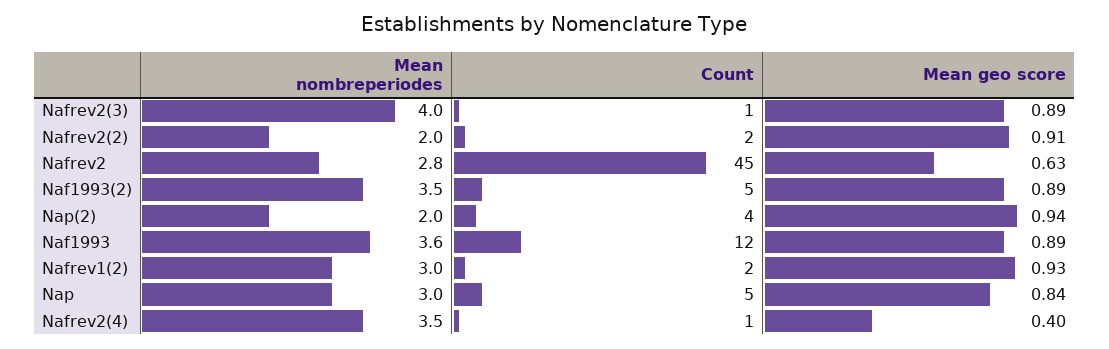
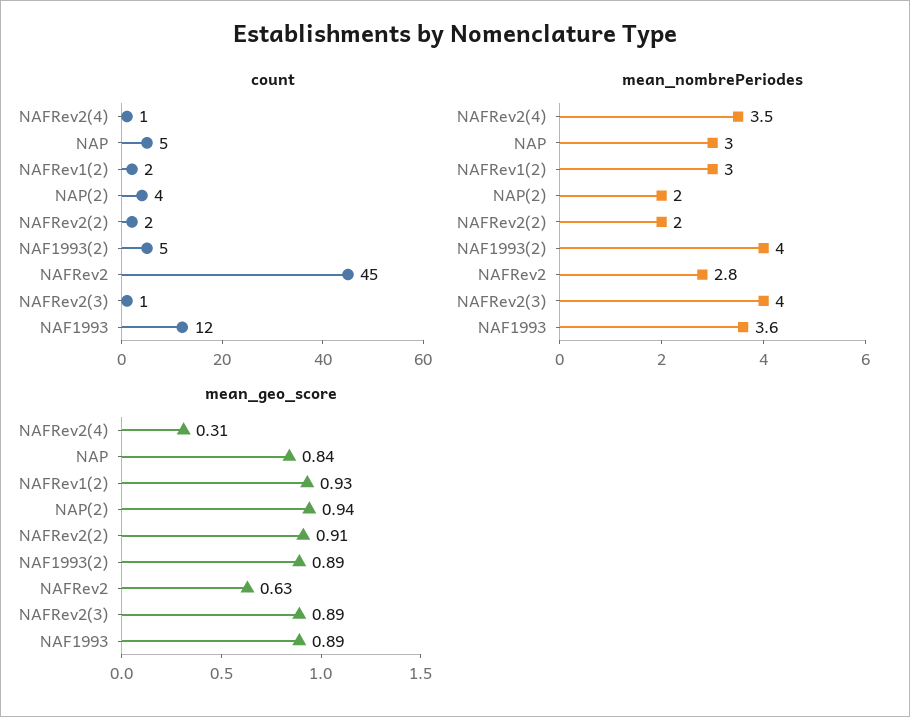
  {
    "Mean nombreperiodes": {
      "Nafrev2(3)": 4,
      "Nafrev2(2)": 2,
      "Nafrev2": 2.8,
-     "Naf1993(2)": 3.5,
+     "Naf1993(2)": 4,
      "Nap(2)": 2,
      "Naf1993": 3.6,
      "Nafrev1(2)": 3,
      "Nap": 3,
      "Nafrev2(4)": 3.5
    },
    "Count": {
      "Nafrev2(3)": 1,
      "Nafrev2(2)": 2,
      "Nafrev2": 45,
      "Naf1993(2)": 5,
      "Nap(2)": 4,
      "Naf1993": 12,
      "Nafrev1(2)": 2,
      "Nap": 5,
      "Nafrev2(4)": 1
    },
    "Mean geo score": {
      "Nafrev2(3)": 0.89,
      "Nafrev2(2)": 0.91,
      "Nafrev2": 0.63,
      "Naf1993(2)": 0.89,
      "Nap(2)": 0.94,
      "Naf1993": 0.89,
      "Nafrev1(2)": 0.93,
      "Nap": 0.84,
-     "Nafrev2(4)": 0.4
+     "Nafrev2(4)": 0.31
    }
  }

